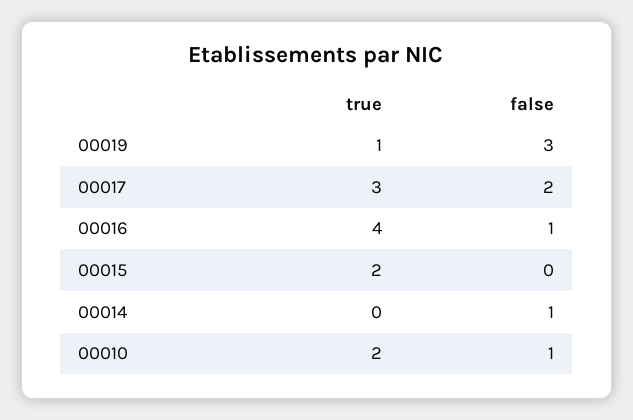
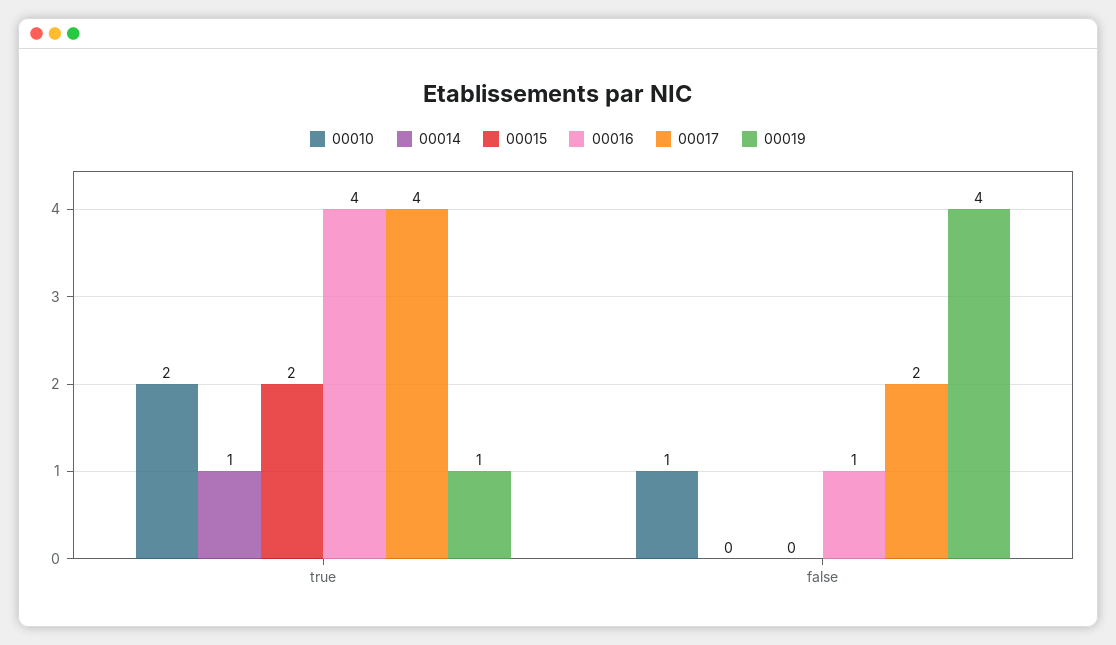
  {
    "00019": {
      "true": 1,
-     "false": 3
+     "false": 4
    },
    "00017": {
-     "true": 3,
+     "true": 4,
      "false": 2
    },
    "00016": {
      "true": 4,
      "false": 1
    },
    "00015": {
      "true": 2,
      "false": 0
    },
    "00014": {
-     "true": 0,
+     "true": 1,
-     "false": 1
+     "false": 0
    },
    "00010": {
      "true": 2,
      "false": 1
    }
  }

